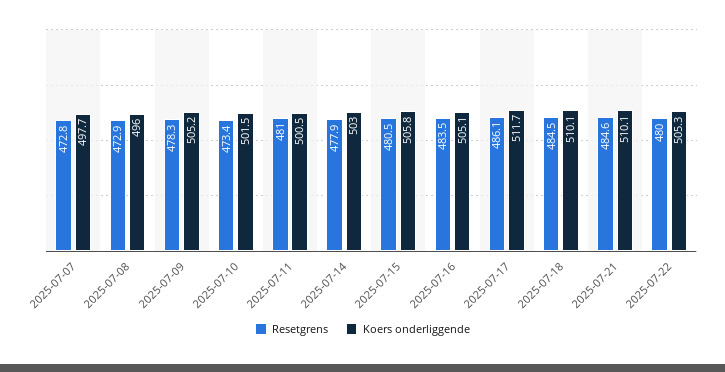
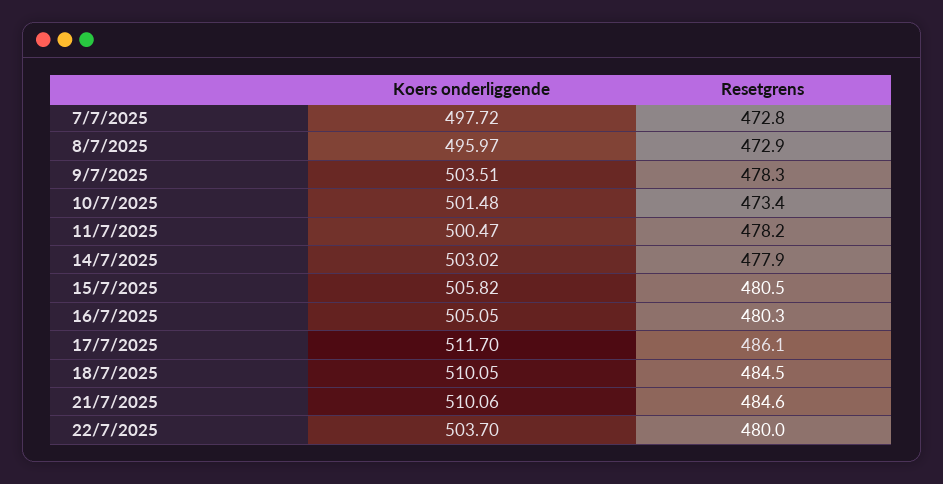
  {
    "Resetgrens": {
      "2025-07-07": 472.8,
      "2025-07-08": 472.9,
      "2025-07-09": 478.3,
      "2025-07-10": 473.4,
-     "2025-07-11": 481,
+     "2025-07-11": 478.2,
      "2025-07-14": 477.9,
      "2025-07-15": 480.5,
-     "2025-07-16": 483.5,
+     "2025-07-16": 480.3,
      "2025-07-17": 486.1,
      "2025-07-18": 484.5,
      "2025-07-21": 484.6,
      "2025-07-22": 480
    },
    "Koers onderliggende": {
      "2025-07-07": 497.72,
      "2025-07-08": 495.97,
-     "2025-07-09": 505.2,
+     "2025-07-09": 503.51,
      "2025-07-10": 501.48,
      "2025-07-11": 500.47,
      "2025-07-14": 503.02,
      "2025-07-15": 505.82,
      "2025-07-16": 505.05,
      "2025-07-17": 511.7,
      "2025-07-18": 510.05,
      "2025-07-21": 510.06,
-     "2025-07-22": 505.3
+     "2025-07-22": 503.7
    }
  }

